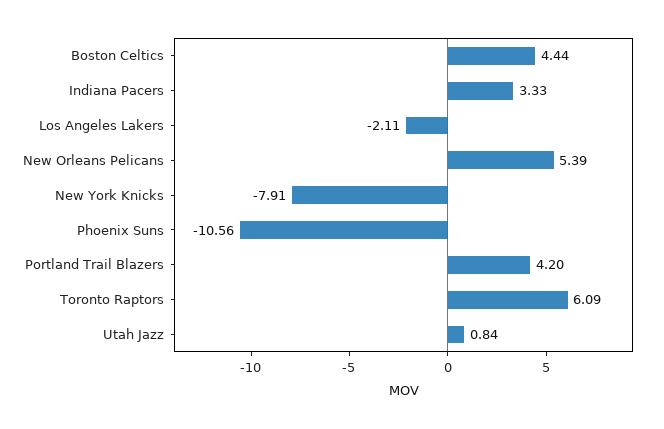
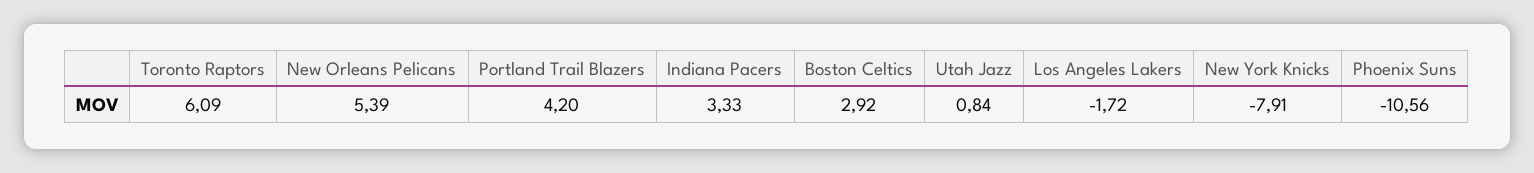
  {
-   "Boston Celtics": 4.44,
+   "Boston Celtics": 2.92,
    "Indiana Pacers": 3.33,
-   "Los Angeles Lakers": -2.11,
+   "Los Angeles Lakers": -1.72,
    "New Orleans Pelicans": 5.39,
    "New York Knicks": -7.91,
    "Phoenix Suns": -10.56,
    "Portland Trail Blazers": 4.2,
    "Toronto Raptors": 6.09,
    "Utah Jazz": 0.84
  }

